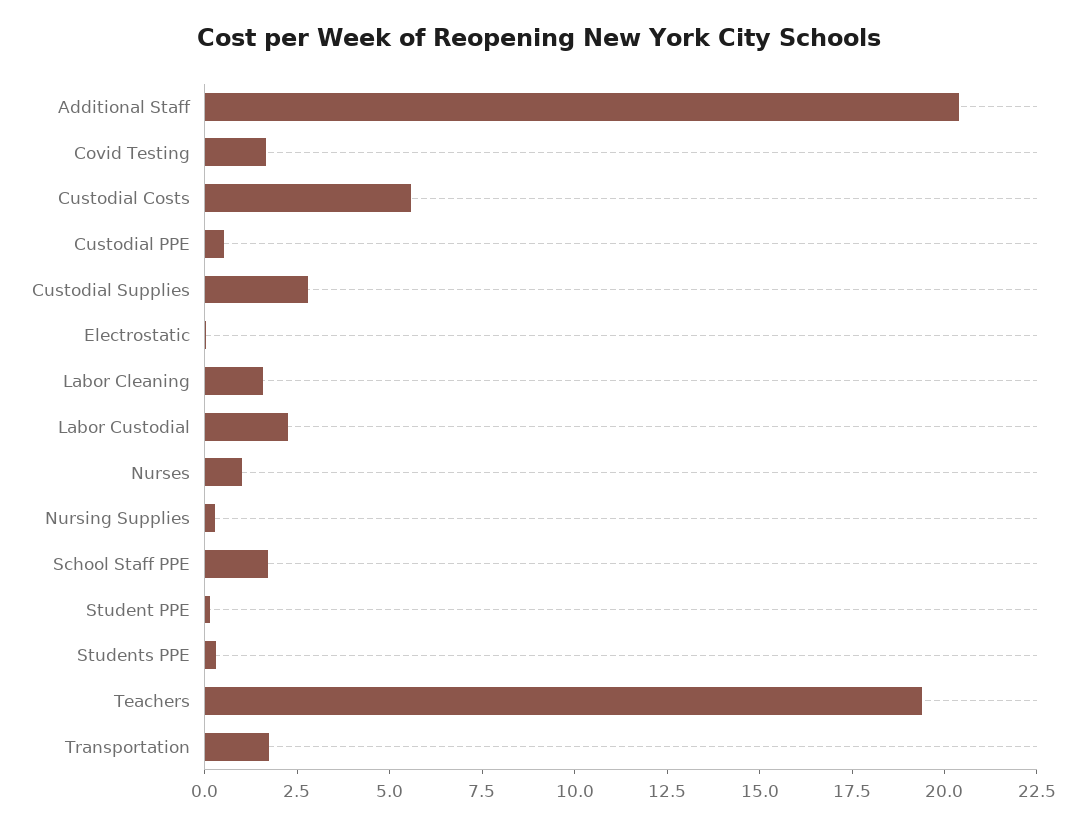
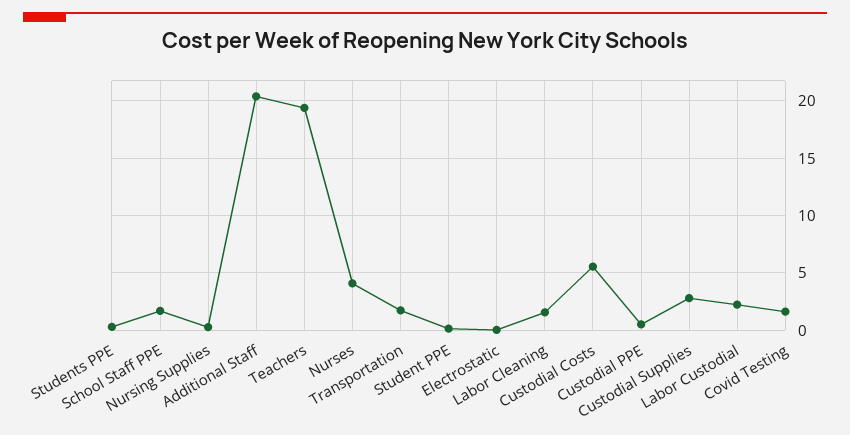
  {
    "Additional Staff": 20.5,
    "Covid Testing": 1.5,
    "Custodial Costs": 5.5,
    "Custodial PPE": 0.5,
    "Custodial Supplies": 3,
    "Electrostatic": 0,
    "Labor Cleaning": 1.5,
    "Labor Custodial": 2,
-   "Nurses": 1,
+   "Nurses": 4,
    "Nursing Supplies": 0.5,
    "School Staff PPE": 1.5,
    "Student PPE": 0,
    "Students PPE": 0.5,
    "Teachers": 19.5,
    "Transportation": 1.5
  }

